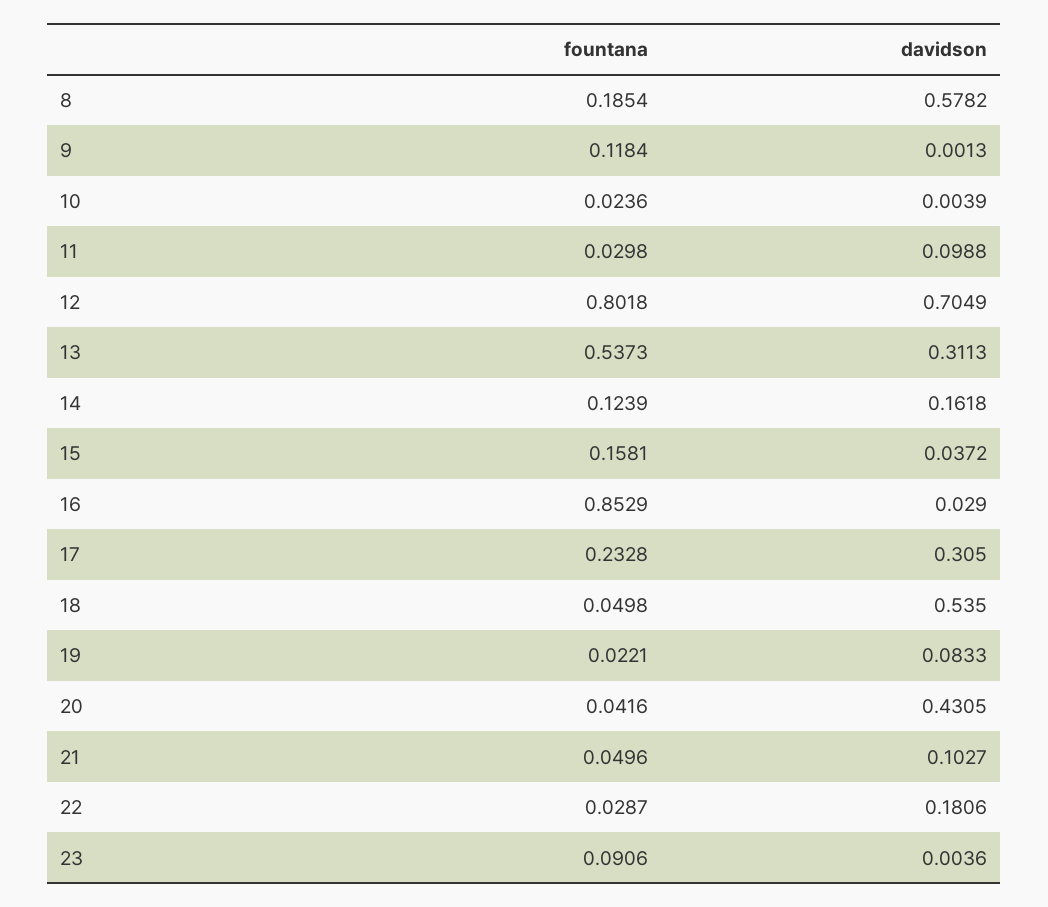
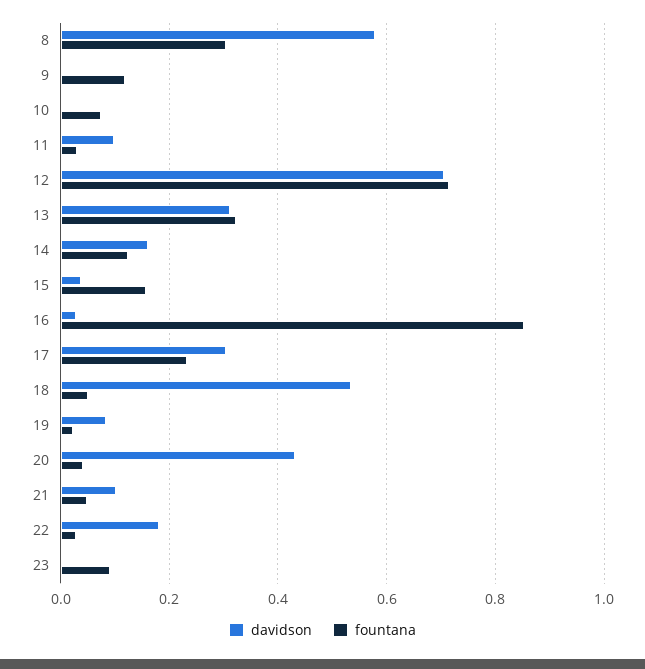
  {
    "fountana": {
-     "8": 0.1854,
+     "8": 0.3,
      "9": 0.1184,
-     "10": 0.0236,
+     "10": 0.08,
      "11": 0.0298,
-     "12": 0.8018,
+     "12": 0.72,
-     "13": 0.5373,
+     "13": 0.32,
      "14": 0.1239,
      "15": 0.1581,
      "16": 0.8529,
      "17": 0.2328,
      "18": 0.0498,
      "19": 0.0221,
      "20": 0.0416,
      "21": 0.0496,
      "22": 0.0287,
      "23": 0.0906
    },
    "davidson": {
      "8": 0.5782,
      "9": 0.0013,
      "10": 0.0039,
      "11": 0.0988,
      "12": 0.7049,
      "13": 0.3113,
      "14": 0.1618,
      "15": 0.0372,
      "16": 0.029,
      "17": 0.305,
      "18": 0.535,
      "19": 0.0833,
      "20": 0.4305,
      "21": 0.1027,
      "22": 0.1806,
      "23": 0.0036
    }
  }

